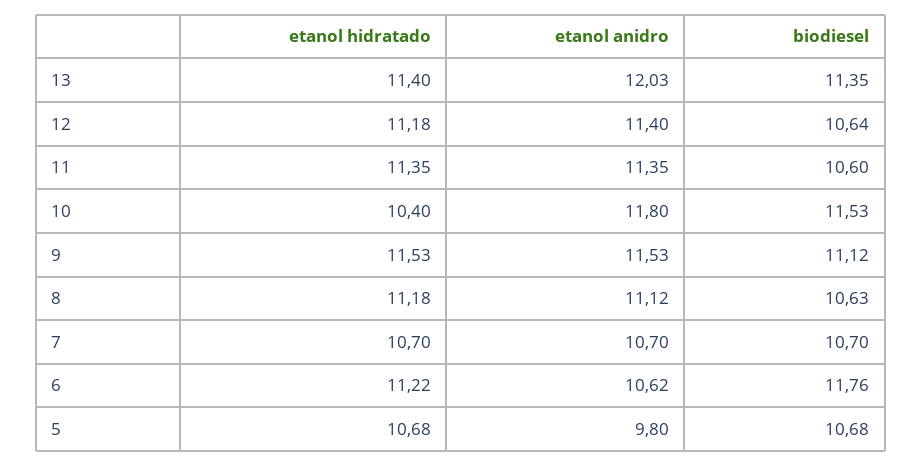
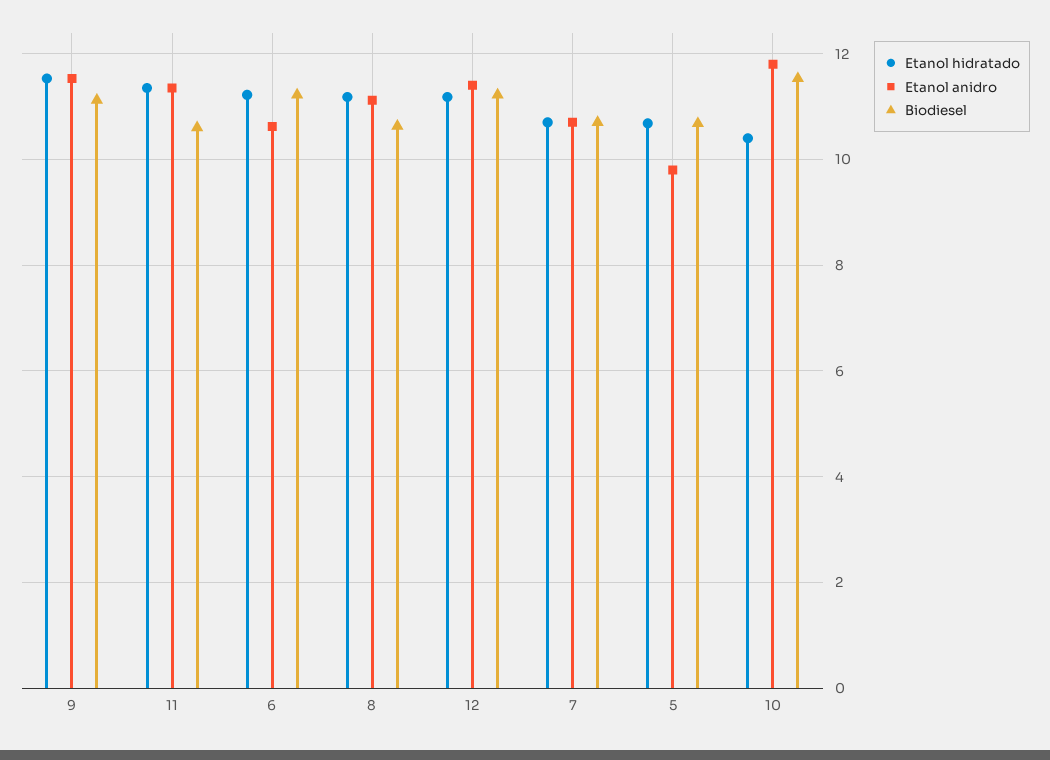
  {
    "etanol hidratado": {
-     "13": 11.4,
      "12": 11.18,
      "11": 11.35,
      "10": 10.4,
      "9": 11.53,
      "8": 11.18,
      "7": 10.7,
      "6": 11.22,
      "5": 10.68
    },
    "etanol anidro": {
-     "13": 12.03,
      "12": 11.4,
      "11": 11.35,
      "10": 11.8,
      "9": 11.53,
      "8": 11.12,
      "7": 10.7,
      "6": 10.62,
      "5": 9.8
    },
    "biodiesel": {
-     "13": 11.35,
-     "12": 10.64,
+     "12": 11.2,
      "11": 10.6,
      "10": 11.53,
      "9": 11.12,
      "8": 10.63,
      "7": 10.7,
-     "6": 11.76,
+     "6": 11.2,
      "5": 10.68
    }
  }

